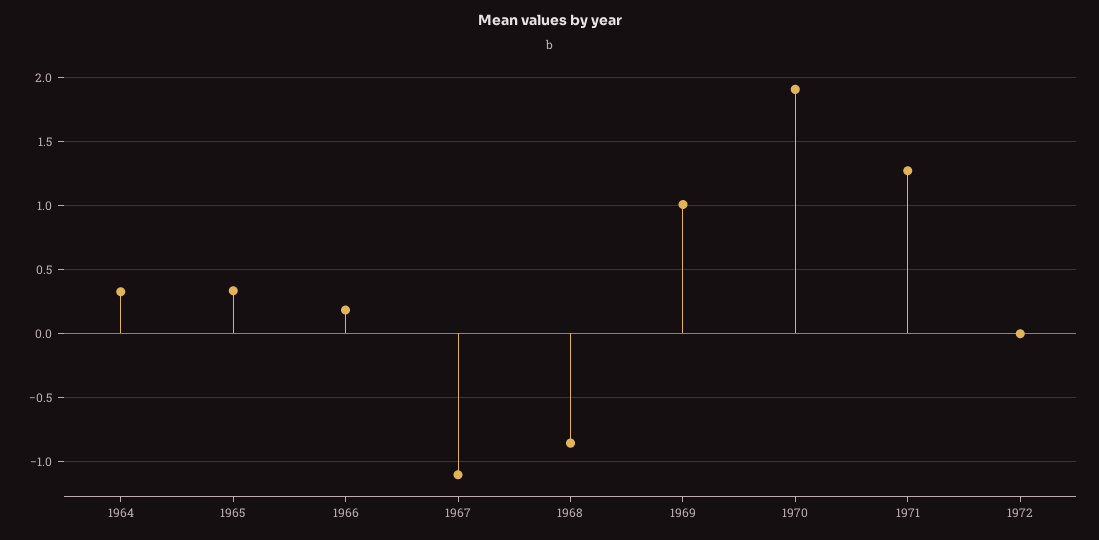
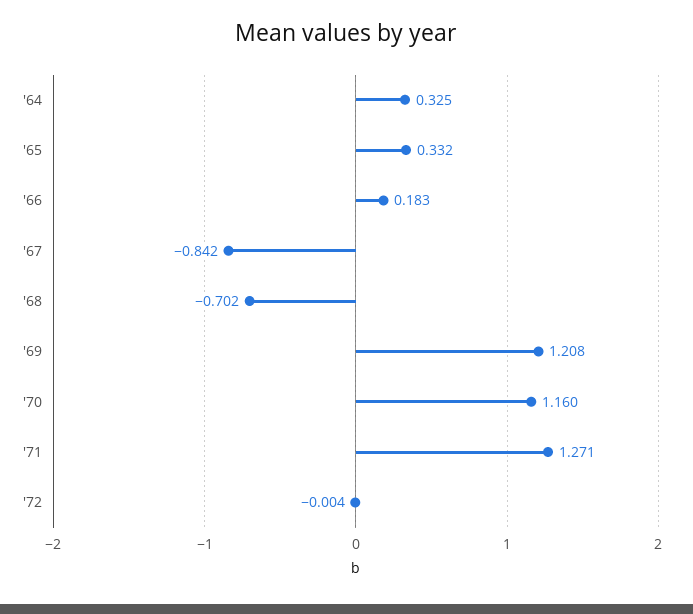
  {
    "1964": 0.325,
    "1965": 0.332,
    "1966": 0.183,
-   "1967": -1.1,
+   "1967": -0.842,
-   "1968": -0.85,
+   "1968": -0.702,
-   "1969": 1,
+   "1969": 1.208,
-   "1970": 1.9,
+   "1970": 1.16,
    "1971": 1.271,
    "1972": -0.004
  }

